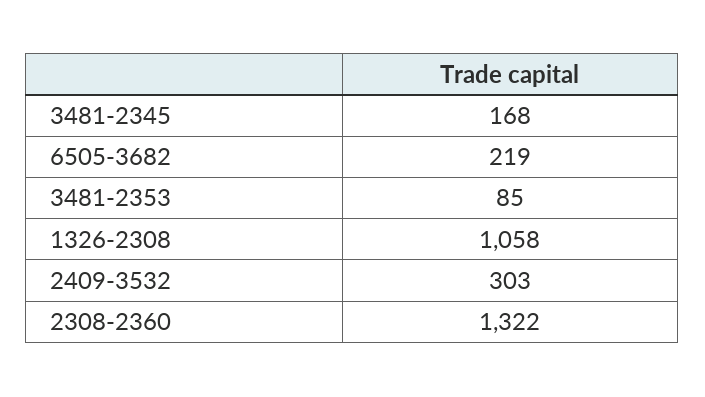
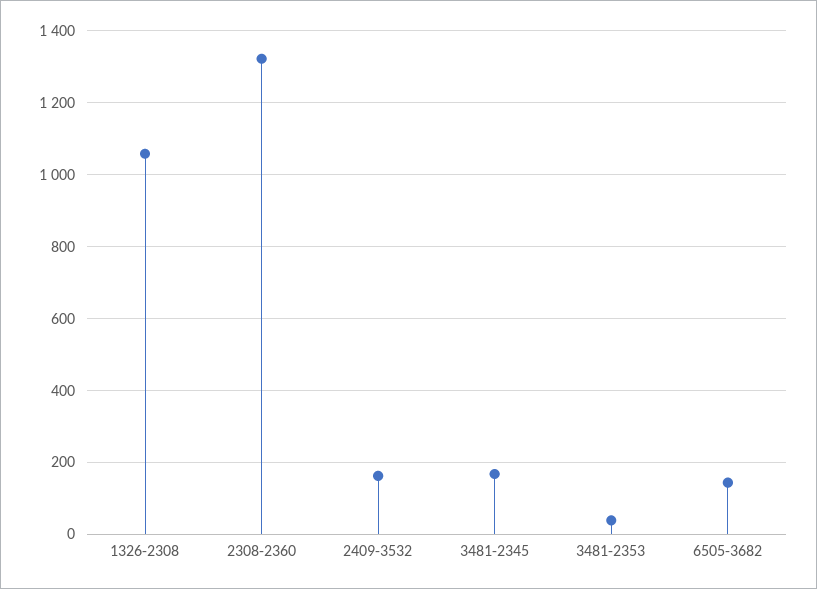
  {
    "3481-2345": 168,
-   "6505-3682": 219,
+   "6505-3682": 140,
-   "3481-2353": 85,
+   "3481-2353": 40,
    "1326-2308": 1058,
-   "2409-3532": 303,
+   "2409-3532": 160,
    "2308-2360": 1322
  }

